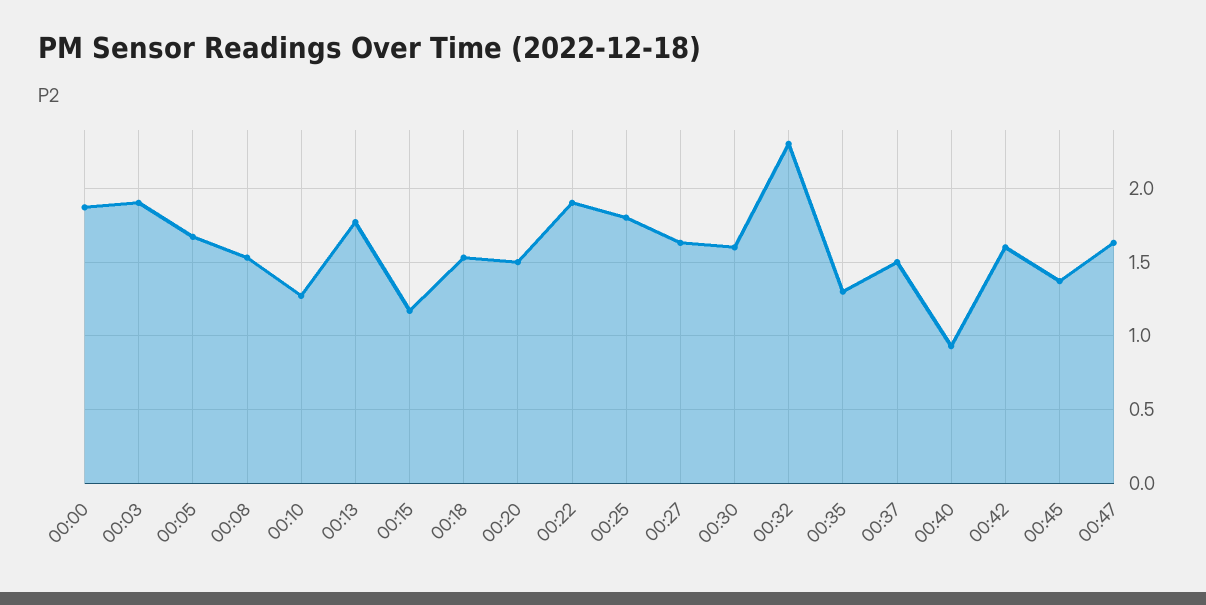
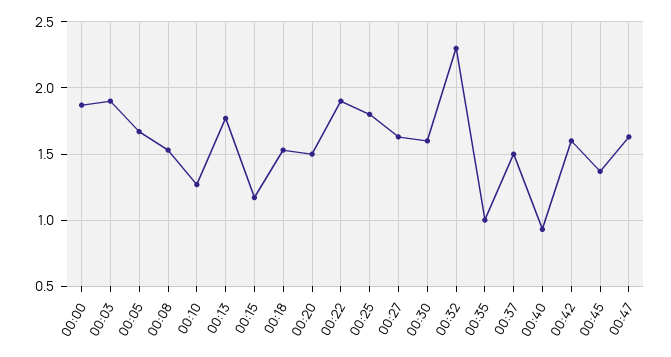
  {
    "00:00": 1.85,
    "00:03": 1.9,
    "00:05": 1.65,
    "00:08": 1.55,
    "00:10": 1.25,
    "00:13": 1.75,
    "00:15": 1.15,
    "00:18": 1.55,
    "00:20": 1.5,
    "00:22": 1.9,
    "00:25": 1.8,
    "00:27": 1.65,
    "00:30": 1.6,
    "00:32": 2.3,
-   "00:35": 1.3,
+   "00:35": 1,
    "00:37": 1.5,
    "00:40": 0.95,
    "00:42": 1.6,
    "00:45": 1.35,
    "00:47": 1.65
  }

